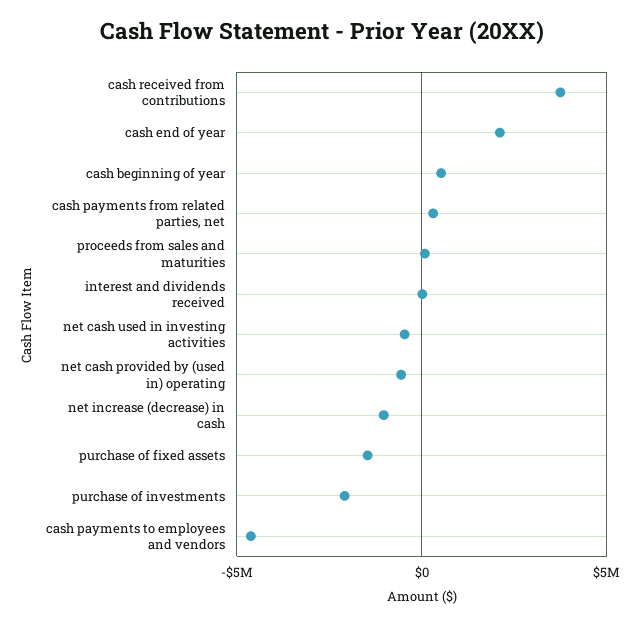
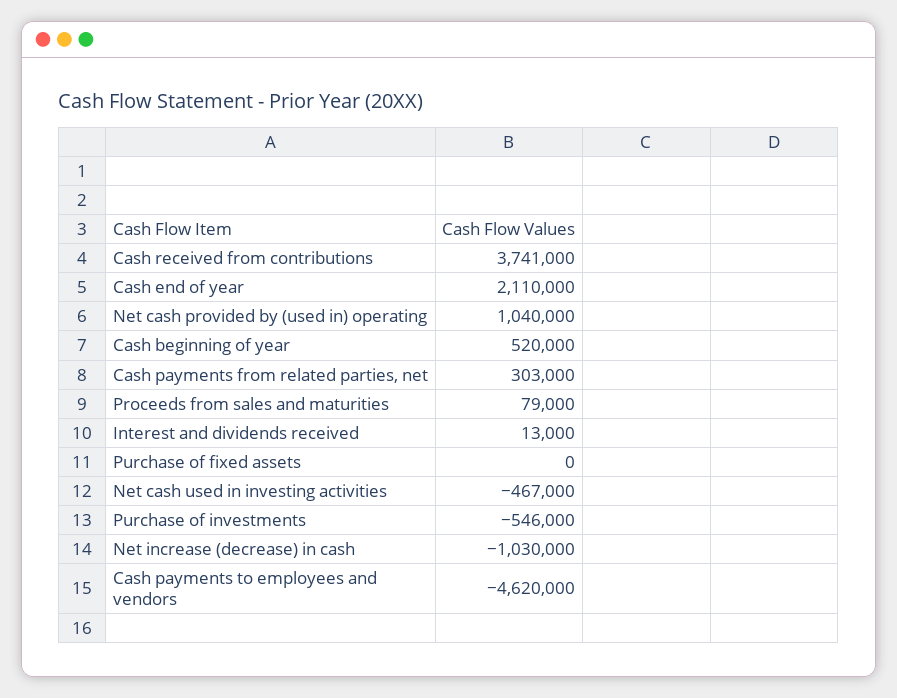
  {
    "cash received from contributions": 3741000,
    "cash end of year": 2110000,
    "cash beginning of year": 520000,
    "cash payments from related parties, net": 303000,
    "proceeds from sales and maturities": 79000,
    "interest and dividends received": 13000,
    "net cash used in investing activities": -467000,
-   "net cash provided by (used in) operating": -500000,
+   "net cash provided by (used in) operating": 1040000,
    "net increase (decrease) in cash": -1030000,
-   "purchase of fixed assets": -1500000,
+   "purchase of fixed assets": 0,
-   "purchase of investments": -2000000,
+   "purchase of investments": -546000,
    "cash payments to employees and vendors": -4620000
  }

